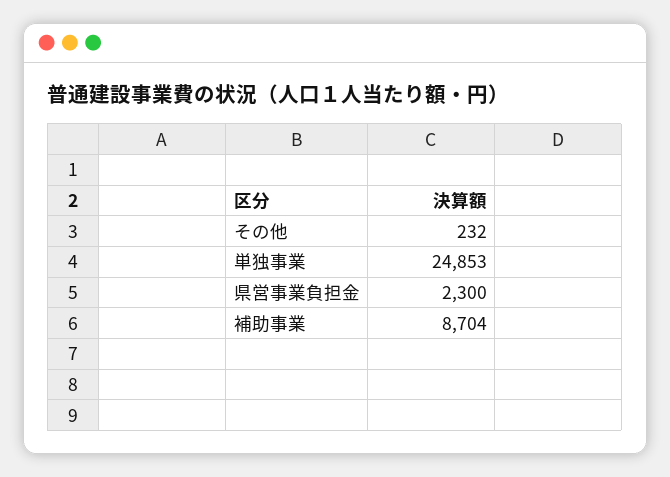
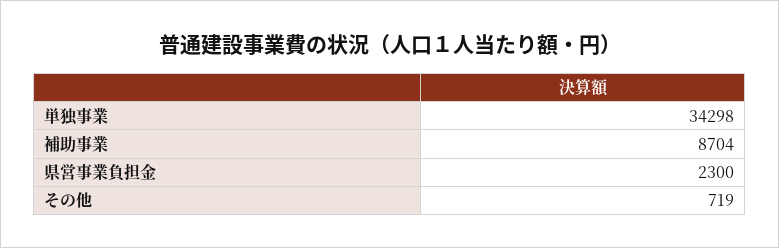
  {
-   "その他": 232,
+   "その他": 719,
-   "単独事業": 24853,
+   "単独事業": 34298,
    "県営事業負担金": 2300,
    "補助事業": 8704
  }

